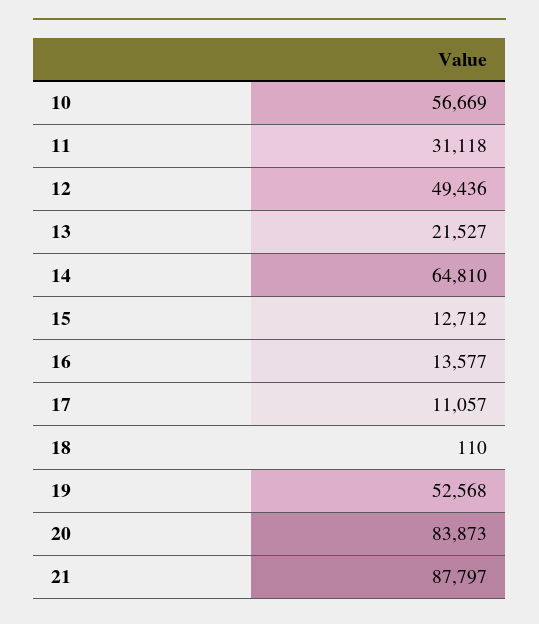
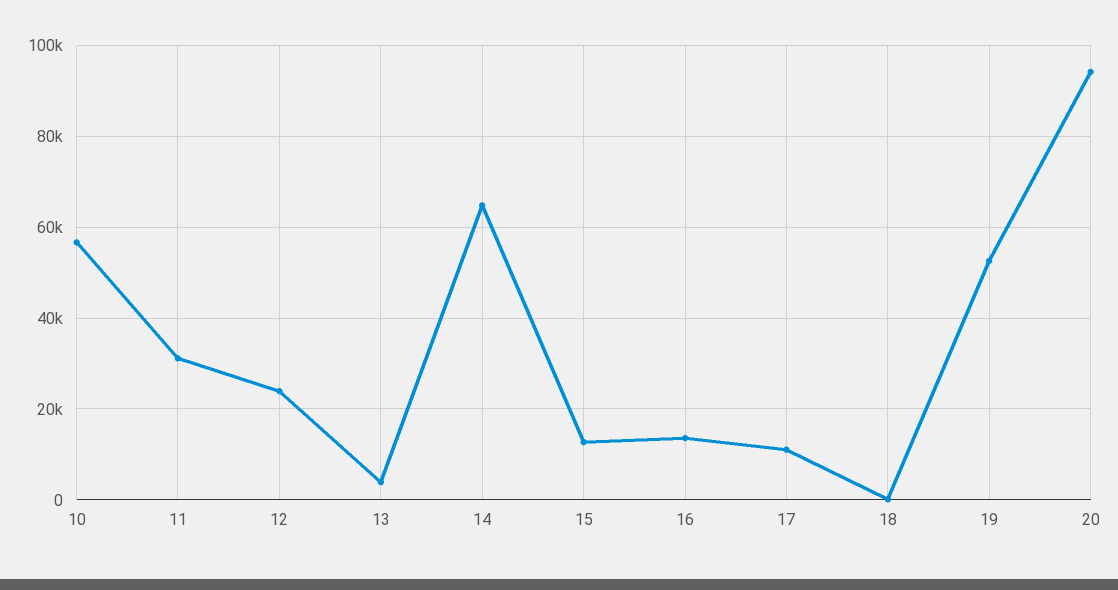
  {
    "10": 56669,
    "11": 31118,
-   "12": 49436,
+   "12": 24000,
-   "13": 21527,
+   "13": 4000,
    "14": 64810,
    "15": 12712,
    "16": 13577,
    "17": 11057,
    "18": 110,
    "19": 52568,
-   "20": 83873,
+   "20": 94000
-   "21": 87797
  }

